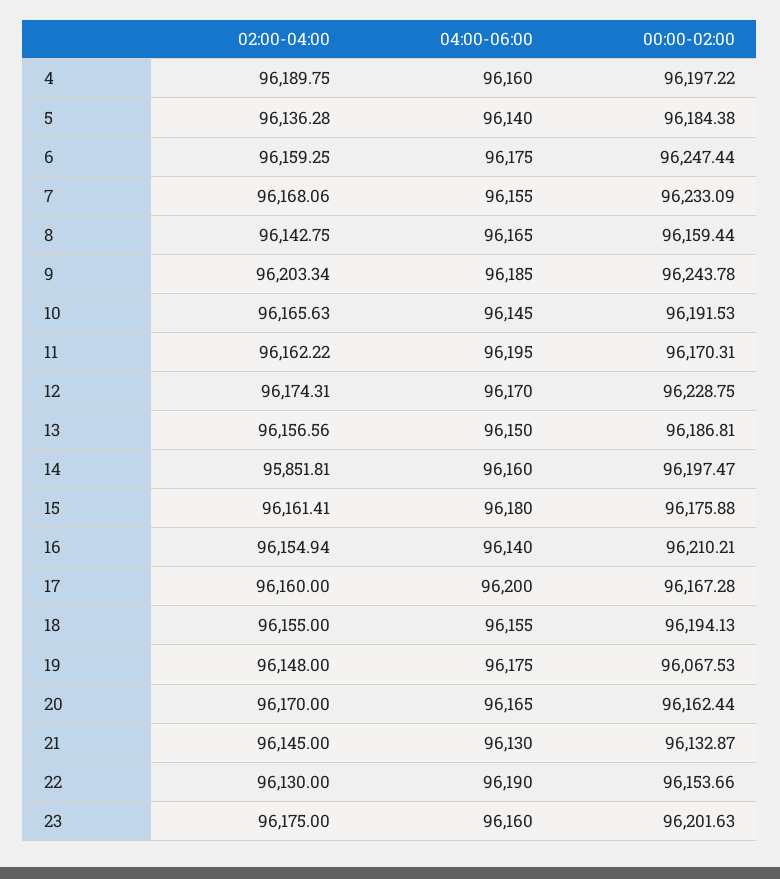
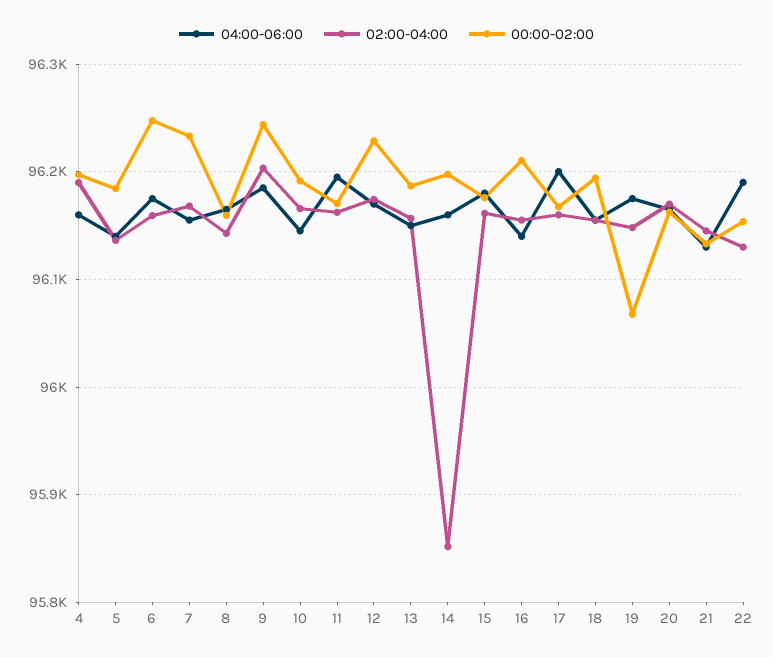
  {
    "02:00-04:00": {
      "4": 96189.75,
      "5": 96136.28,
      "6": 96159.25,
      "7": 96168.06,
      "8": 96142.75,
      "9": 96203.34,
      "10": 96165.63,
      "11": 96162.22,
      "12": 96174.31,
      "13": 96156.56,
      "14": 95851.81,
      "15": 96161.41,
      "16": 96154.94,
      "17": 96160,
      "18": 96155,
      "19": 96148,
      "20": 96170,
      "21": 96145,
-     "22": 96130,
+     "22": 96130
-     "23": 96175
    },
    "04:00-06:00": {
      "4": 96160,
      "5": 96140,
      "6": 96175,
      "7": 96155,
      "8": 96165,
      "9": 96185,
      "10": 96145,
      "11": 96195,
      "12": 96170,
      "13": 96150,
      "14": 96160,
      "15": 96180,
      "16": 96140,
      "17": 96200,
      "18": 96155,
      "19": 96175,
      "20": 96165,
      "21": 96130,
-     "22": 96190,
+     "22": 96190
-     "23": 96160
    },
    "00:00-02:00": {
      "4": 96197.22,
      "5": 96184.38,
      "6": 96247.44,
      "7": 96233.09,
      "8": 96159.44,
      "9": 96243.78,
      "10": 96191.53,
      "11": 96170.31,
      "12": 96228.75,
      "13": 96186.81,
      "14": 96197.47,
      "15": 96175.88,
      "16": 96210.21,
      "17": 96167.28,
      "18": 96194.13,
      "19": 96067.53,
      "20": 96162.44,
      "21": 96132.87,
-     "22": 96153.66,
+     "22": 96153.66
-     "23": 96201.63
    }
  }

